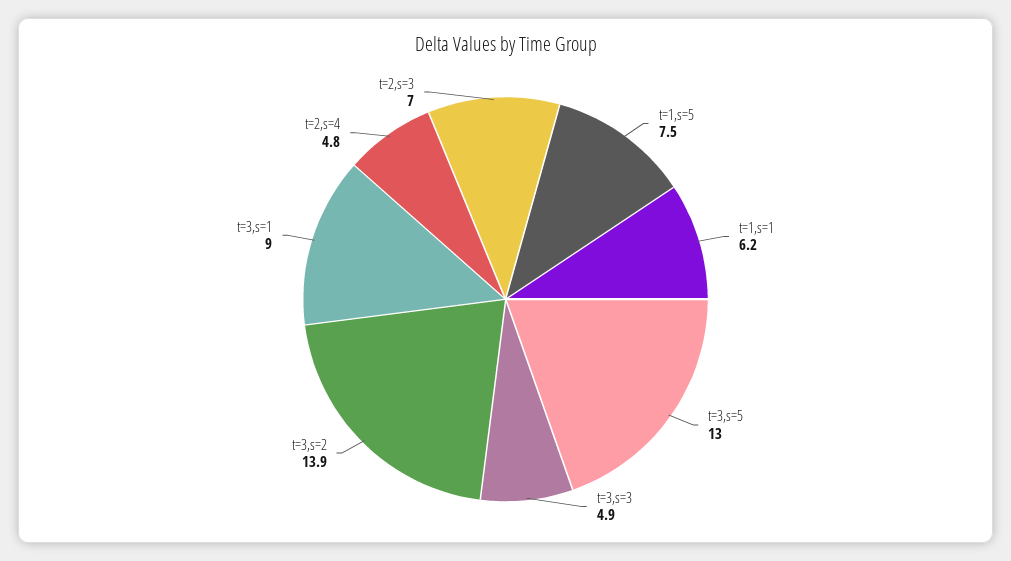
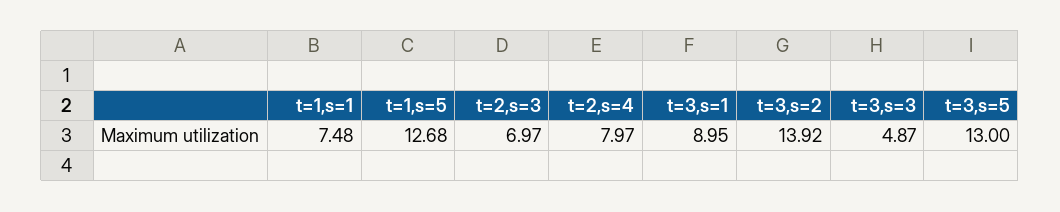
  {
-   "t=1,s=5": 7.5,
+   "t=1,s=5": 12.68,
-   "t=1,s=1": 6.2,
+   "t=1,s=1": 7.48,
    "t=3,s=5": 13,
    "t=3,s=3": 4.87,
    "t=3,s=2": 13.92,
    "t=3,s=1": 8.95,
-   "t=2,s=4": 4.8,
+   "t=2,s=4": 7.97,
    "t=2,s=3": 6.97
  }

